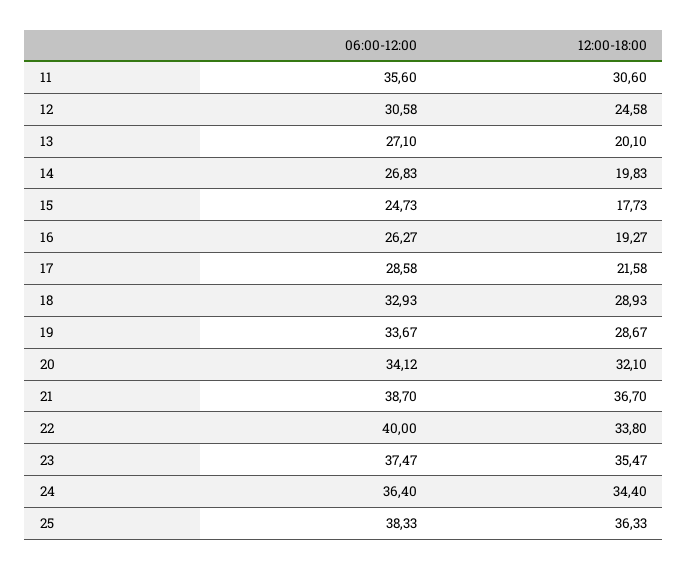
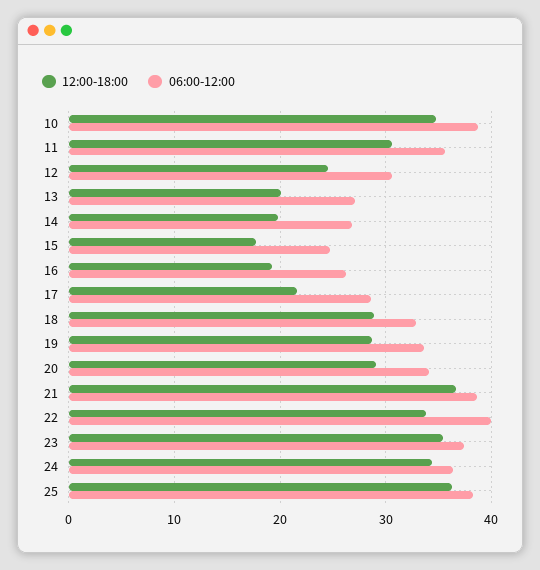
  {
    "06:00-12:00": {
      "11": 35.6,
      "12": 30.58,
      "13": 27.1,
      "14": 26.83,
      "15": 24.73,
      "16": 26.27,
      "17": 28.58,
      "18": 32.93,
      "19": 33.67,
      "20": 34.12,
      "21": 38.7,
      "22": 40,
      "23": 37.47,
      "24": 36.4,
-     "25": 38.33
+     "25": 38.33,
+     "10": 39
    },
    "12:00-18:00": {
      "11": 30.6,
      "12": 24.58,
      "13": 20.1,
      "14": 19.83,
      "15": 17.73,
      "16": 19.27,
      "17": 21.58,
      "18": 28.93,
      "19": 28.67,
-     "20": 32.1,
+     "20": 29,
      "21": 36.7,
      "22": 33.8,
      "23": 35.47,
      "24": 34.4,
-     "25": 36.33
+     "25": 36.33,
+     "10": 35
    }
  }

